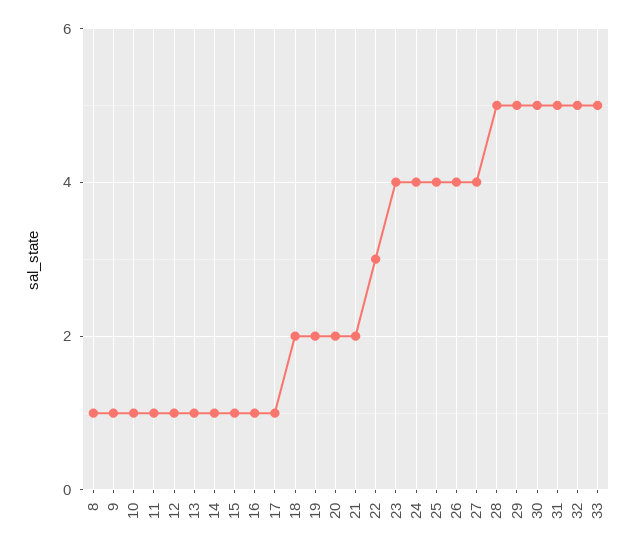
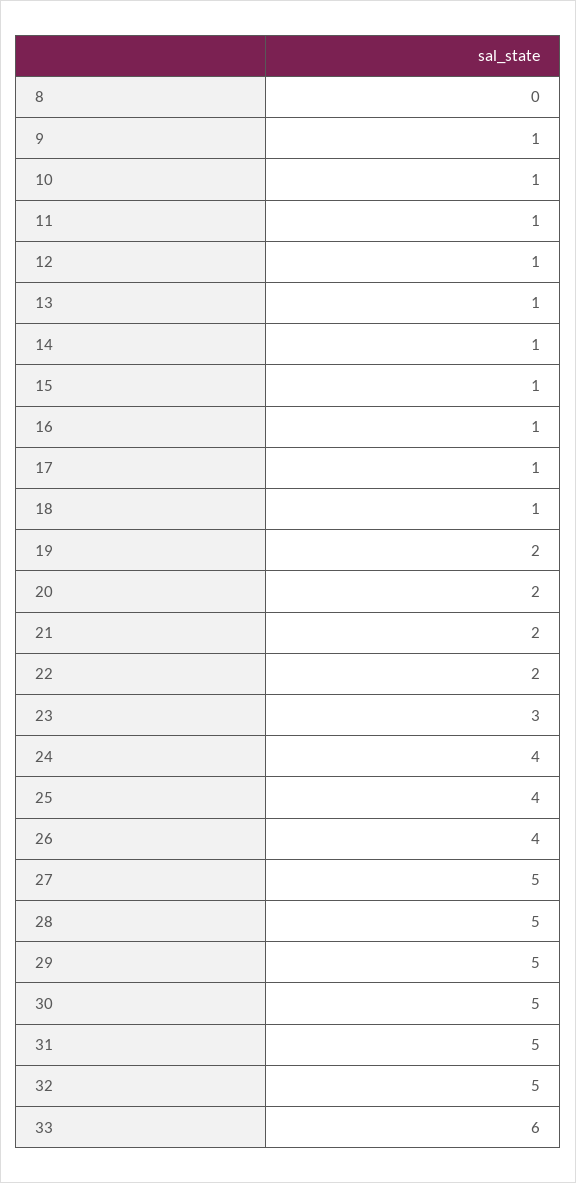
  {
-   "8": 1,
+   "8": 0,
    "9": 1,
    "10": 1,
    "11": 1,
    "12": 1,
    "13": 1,
    "14": 1,
    "15": 1,
    "16": 1,
    "17": 1,
-   "18": 2,
+   "18": 1,
    "19": 2,
    "20": 2,
    "21": 2,
-   "22": 3,
+   "22": 2,
-   "23": 4,
+   "23": 3,
    "24": 4,
    "25": 4,
    "26": 4,
-   "27": 4,
+   "27": 5,
    "28": 5,
    "29": 5,
    "30": 5,
    "31": 5,
    "32": 5,
-   "33": 5
+   "33": 6
  }

